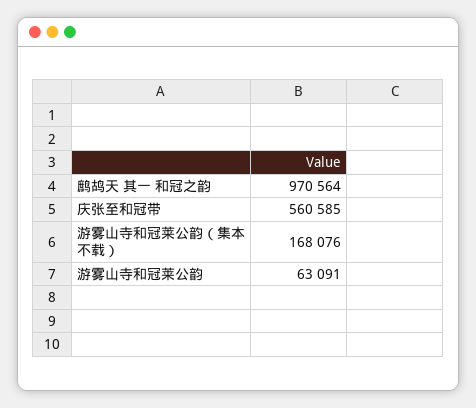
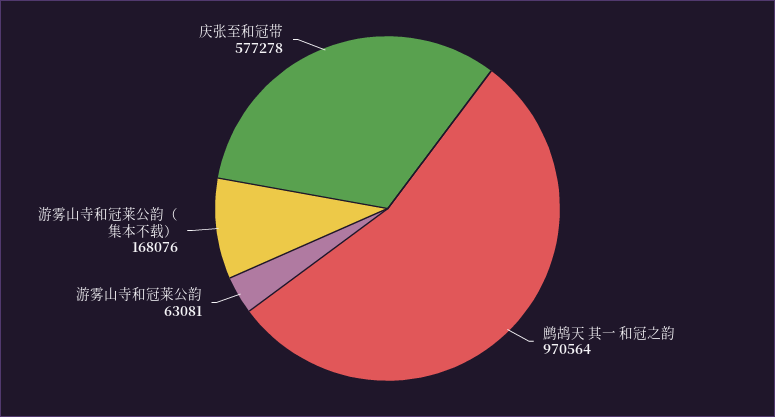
  {
    "鹧鸪天 其一 和冠之韵": 970564,
-   "庆张至和冠带": 560585,
+   "庆张至和冠带": 577278,
    "游雾山寺和冠莱公韵（集本不载）": 168076,
-   "游雾山寺和冠莱公韵": 63091
+   "游雾山寺和冠莱公韵": 63081
  }

